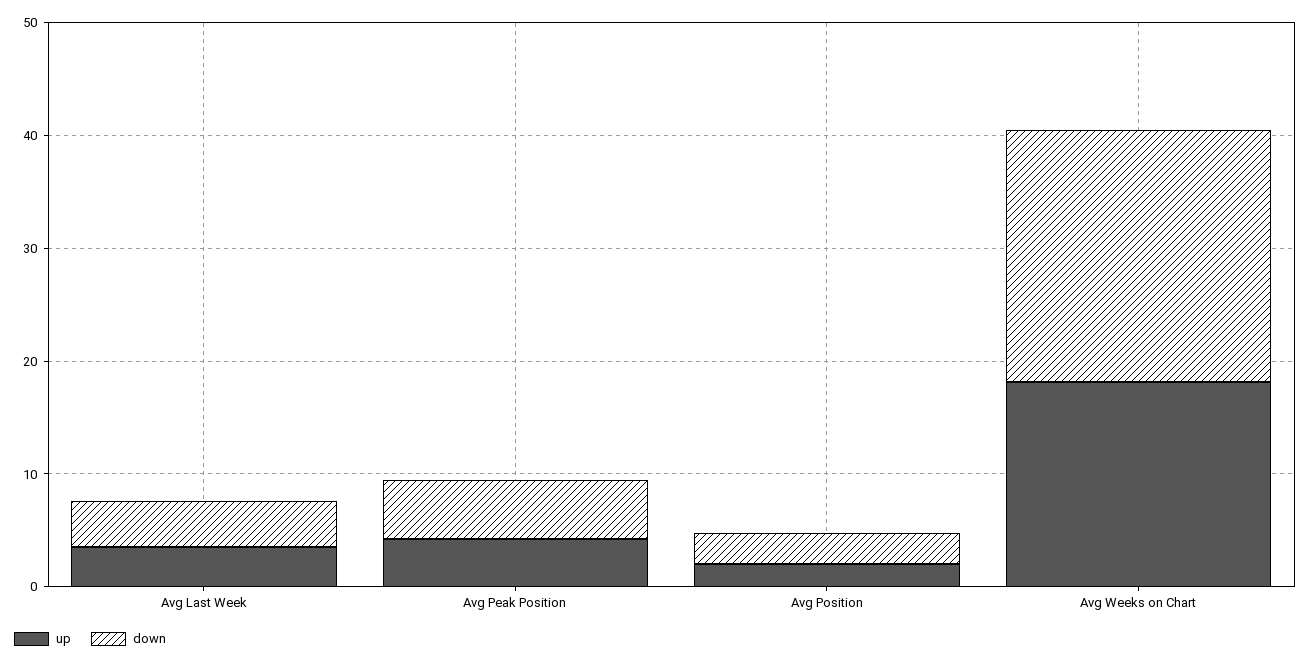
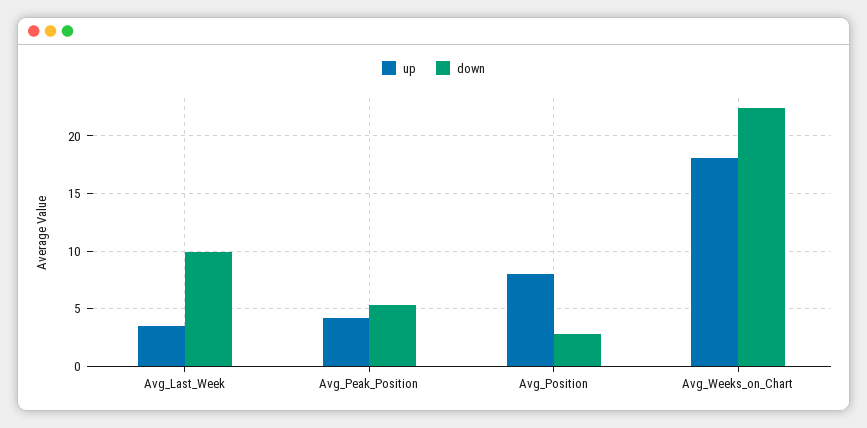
  {
    "up": {
      "Avg Last Week": 4,
      "Avg Peak Position": 4,
-     "Avg Position": 2,
+     "Avg Position": 8,
      "Avg Weeks on Chart": 18
    },
    "down": {
-     "Avg Last Week": 4,
+     "Avg Last Week": 10,
      "Avg Peak Position": 5,
      "Avg Position": 3,
      "Avg Weeks on Chart": 22
    }
  }

